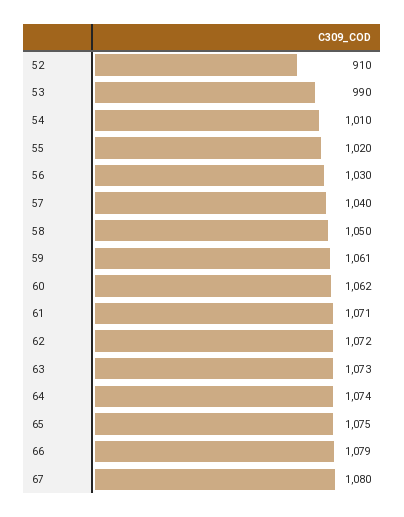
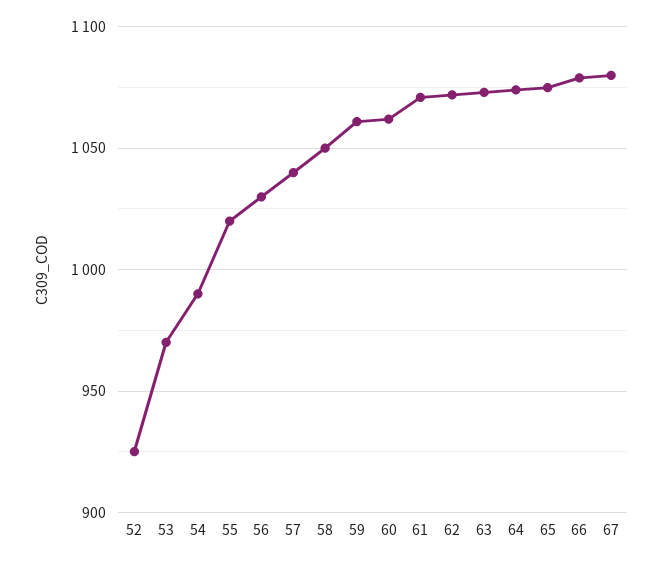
  {
-   "52": 910,
+   "52": 925,
-   "53": 990,
+   "53": 970,
-   "54": 1010,
+   "54": 990,
    "55": 1020,
    "56": 1030,
    "57": 1040,
    "58": 1050,
    "59": 1061,
    "60": 1062,
    "61": 1071,
    "62": 1072,
    "63": 1073,
    "64": 1074,
    "65": 1075,
    "66": 1079,
    "67": 1080
  }

